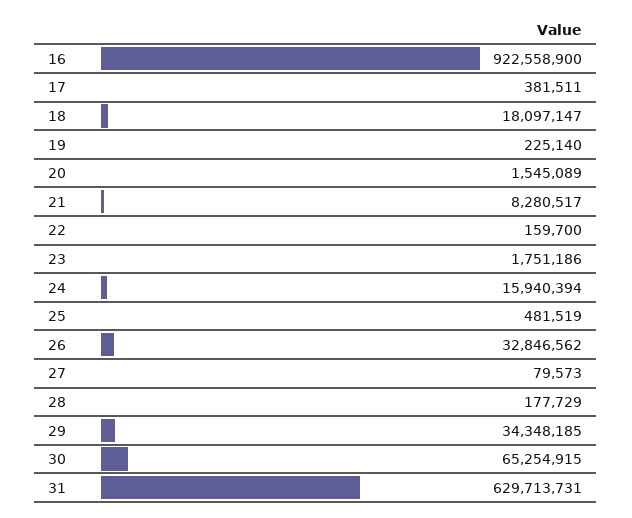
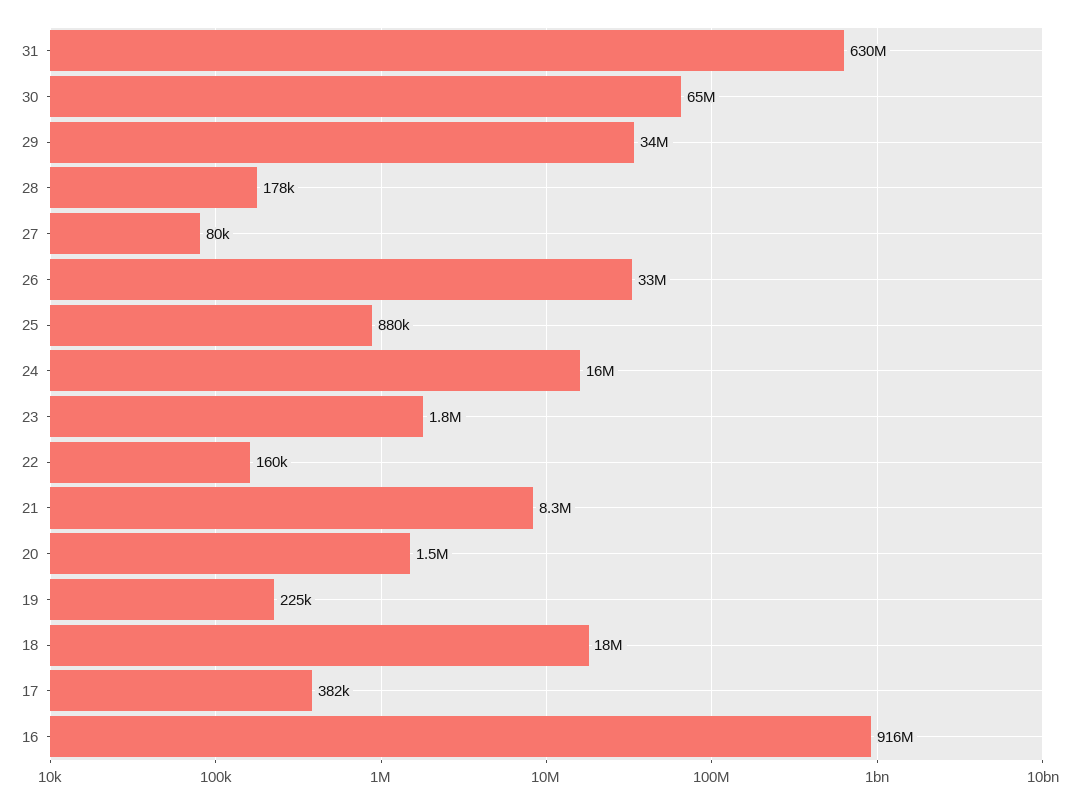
  {
-   "16": 922558900,
+   "16": 916000000,
    "17": 381511,
    "18": 18097147,
    "19": 225140,
    "20": 1545089,
    "21": 8280517,
    "22": 159700,
    "23": 1751186,
    "24": 15940394,
-   "25": 481519,
+   "25": 880000,
    "26": 32846562,
    "27": 79573,
    "28": 177729,
    "29": 34348185,
    "30": 65254915,
    "31": 629713731
  }

